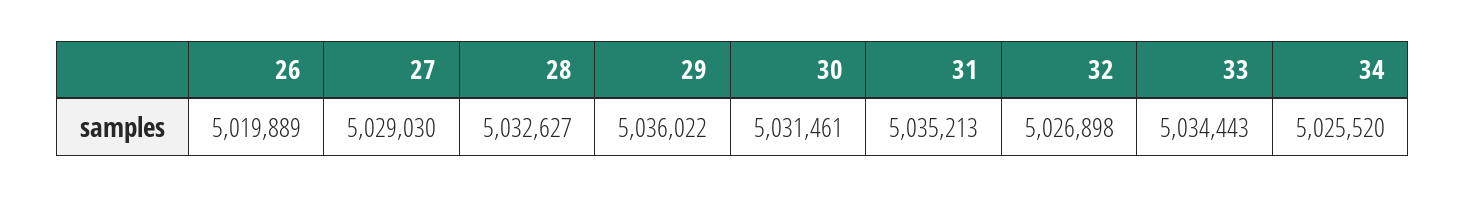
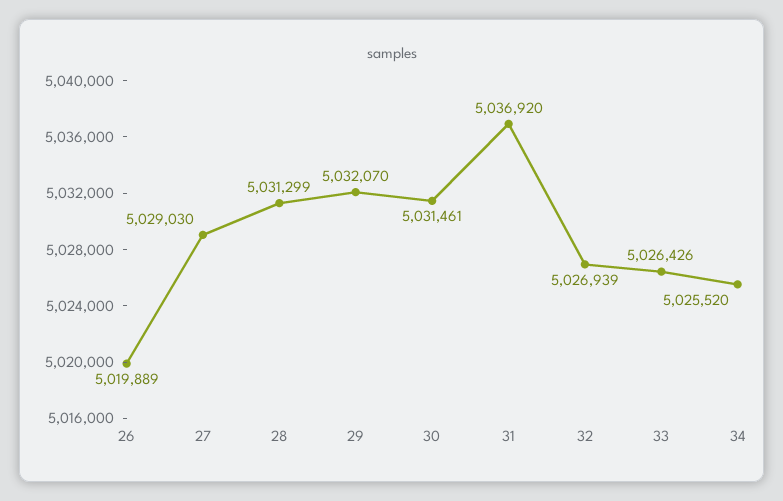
  {
    "26": 5019889,
    "27": 5029030,
-   "28": 5032627,
+   "28": 5031299,
-   "29": 5036022,
+   "29": 5032070,
    "30": 5031461,
-   "31": 5035213,
+   "31": 5036920,
-   "32": 5026898,
+   "32": 5026939,
-   "33": 5034443,
+   "33": 5026426,
    "34": 5025520
  }

